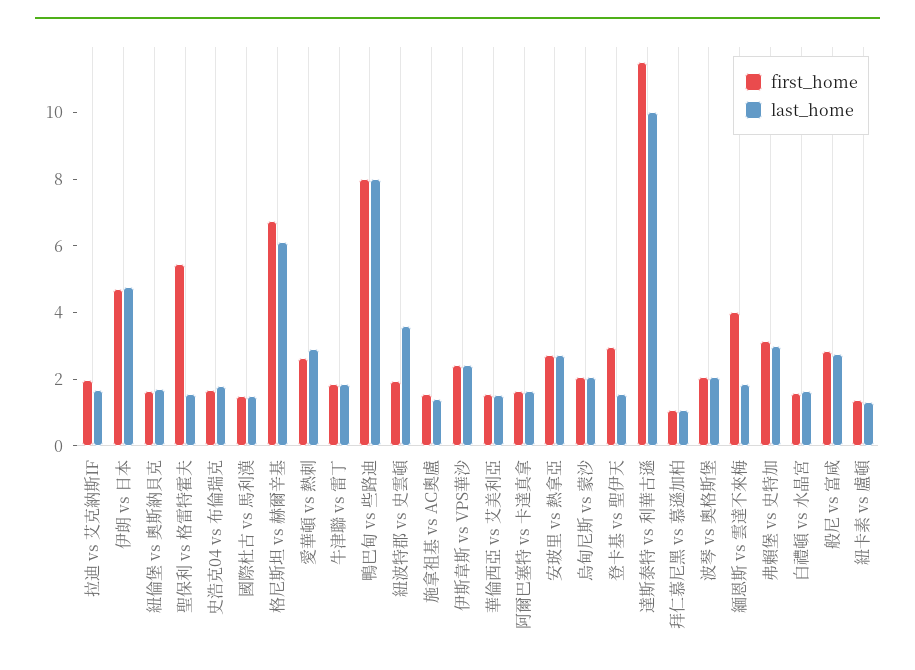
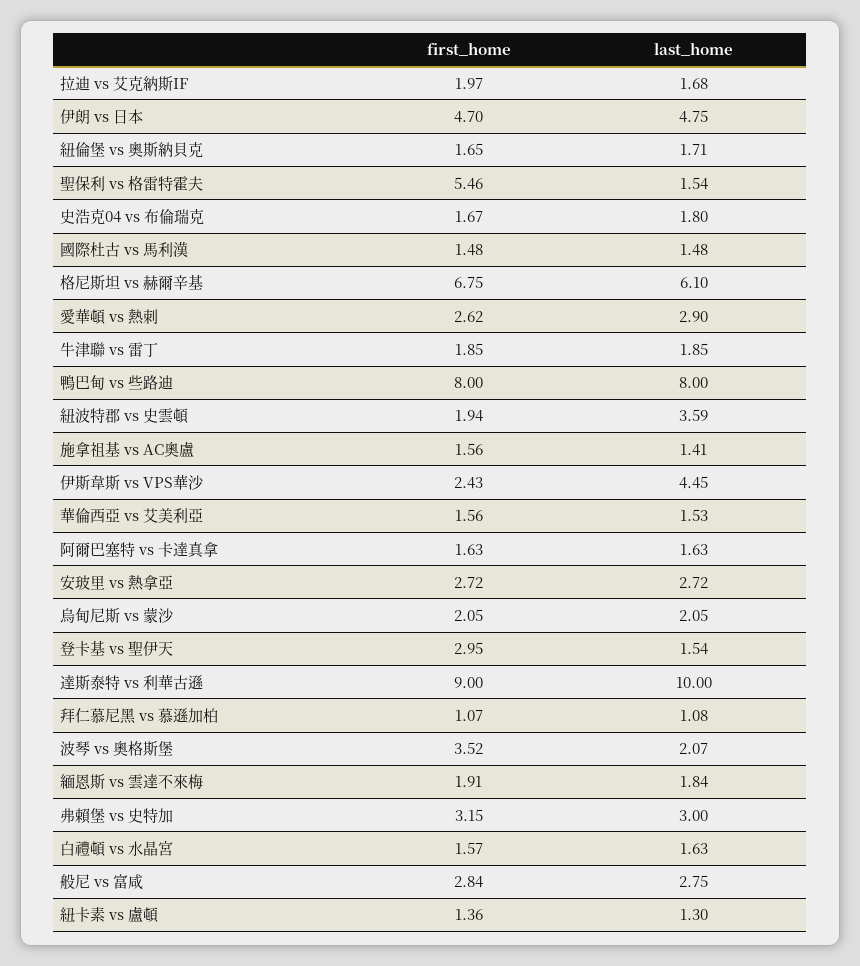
  {
    "first_home": {
      "拉迪 vs 艾克納斯IF": 1.97,
      "伊朗 vs 日本": 4.7,
      "紐倫堡 vs 奧斯納貝克": 1.65,
      "聖保利 vs 格雷特霍夫": 5.46,
      "史浩克04 vs 布倫瑞克": 1.67,
      "國際杜古 vs 馬利漢": 1.48,
      "格尼斯坦 vs 赫爾辛基": 6.75,
      "愛華頓 vs 熱刺": 2.62,
      "牛津聯 vs 雷丁": 1.85,
      "鴨巴甸 vs 些路迪": 8,
      "紐波特郡 vs 史雲頓": 1.94,
      "施拿祖基 vs AC奧盧": 1.56,
      "伊斯韋斯 vs VPS華沙": 2.43,
      "華倫西亞 vs 艾美利亞": 1.56,
      "阿爾巴塞特 vs 卡達真拿": 1.63,
      "安玻里 vs 熱拿亞": 2.72,
      "烏甸尼斯 vs 蒙沙": 2.05,
      "登卡基 vs 聖伊天": 2.95,
-     "達斯泰特 vs 利華古遜": 11.5,
+     "達斯泰特 vs 利華古遜": 9,
      "拜仁慕尼黑 vs 慕遜加柏": 1.07,
-     "波琴 vs 奧格斯堡": 2,
+     "波琴 vs 奧格斯堡": 3.52,
-     "緬恩斯 vs 雲達不來梅": 4,
+     "緬恩斯 vs 雲達不來梅": 1.91,
      "弗賴堡 vs 史特加": 3.15,
      "白禮頓 vs 水晶宮": 1.57,
      "般尼 vs 富咸": 2.84,
      "紐卡素 vs 盧頓": 1.36
    },
    "last_home": {
      "拉迪 vs 艾克納斯IF": 1.68,
      "伊朗 vs 日本": 4.75,
      "紐倫堡 vs 奧斯納貝克": 1.71,
      "聖保利 vs 格雷特霍夫": 1.54,
      "史浩克04 vs 布倫瑞克": 1.8,
      "國際杜古 vs 馬利漢": 1.48,
      "格尼斯坦 vs 赫爾辛基": 6.1,
      "愛華頓 vs 熱刺": 2.9,
      "牛津聯 vs 雷丁": 1.85,
      "鴨巴甸 vs 些路迪": 8,
      "紐波特郡 vs 史雲頓": 3.59,
      "施拿祖基 vs AC奧盧": 1.41,
-     "伊斯韋斯 vs VPS華沙": 2.5,
+     "伊斯韋斯 vs VPS華沙": 4.45,
      "華倫西亞 vs 艾美利亞": 1.53,
      "阿爾巴塞特 vs 卡達真拿": 1.63,
      "安玻里 vs 熱拿亞": 2.72,
      "烏甸尼斯 vs 蒙沙": 2.05,
      "登卡基 vs 聖伊天": 1.54,
      "達斯泰特 vs 利華古遜": 10,
      "拜仁慕尼黑 vs 慕遜加柏": 1.08,
      "波琴 vs 奧格斯堡": 2.07,
      "緬恩斯 vs 雲達不來梅": 1.84,
      "弗賴堡 vs 史特加": 3,
      "白禮頓 vs 水晶宮": 1.63,
      "般尼 vs 富咸": 2.75,
      "紐卡素 vs 盧頓": 1.3
    }
  }

